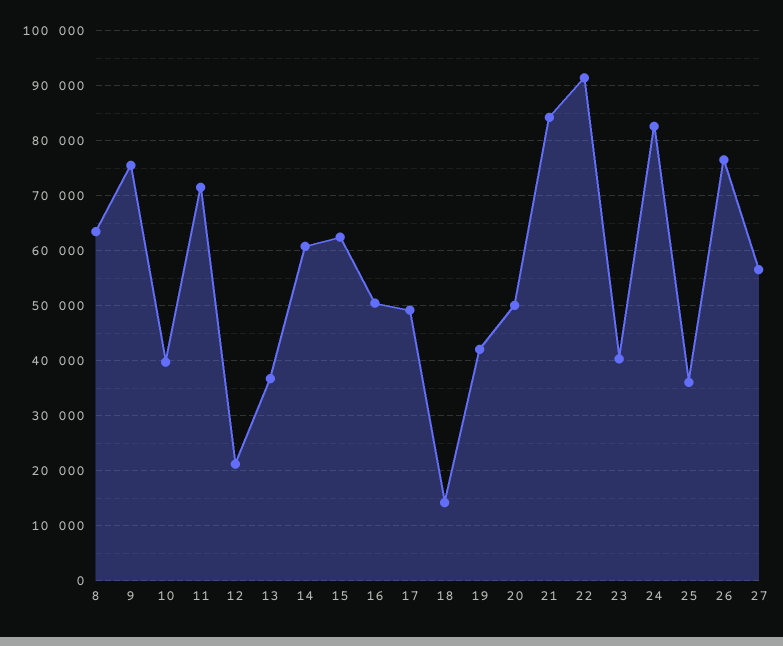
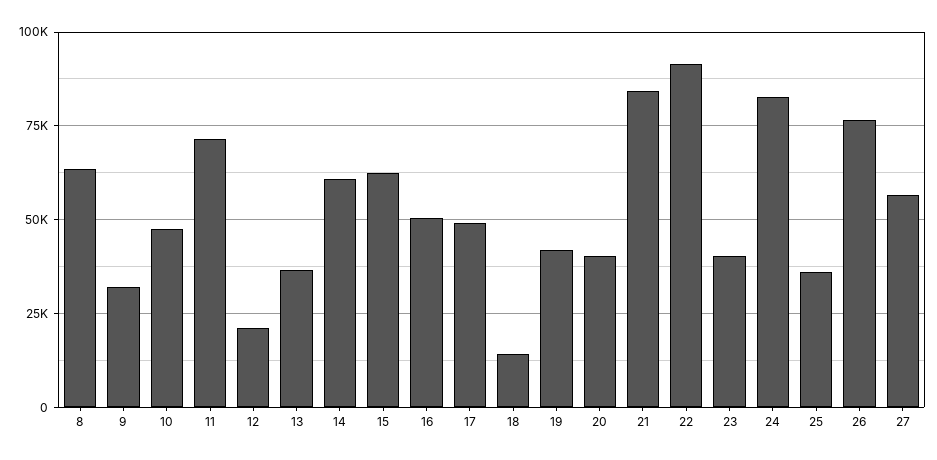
  {
    "8": 64000,
-   "9": 76000,
+   "9": 32500,
-   "10": 40000,
+   "10": 47500,
    "11": 72000,
    "12": 22000,
    "13": 36000,
    "14": 60000,
    "15": 62000,
    "16": 50000,
    "17": 50000,
    "18": 14000,
    "19": 42000,
-   "20": 50000,
+   "20": 40000,
    "21": 84000,
    "22": 92000,
    "23": 40000,
    "24": 82000,
    "25": 36000,
    "26": 76000,
    "27": 56000
  }

